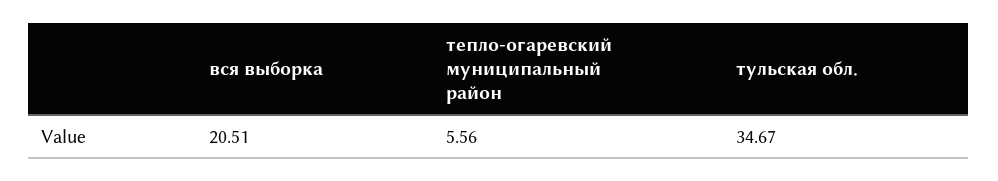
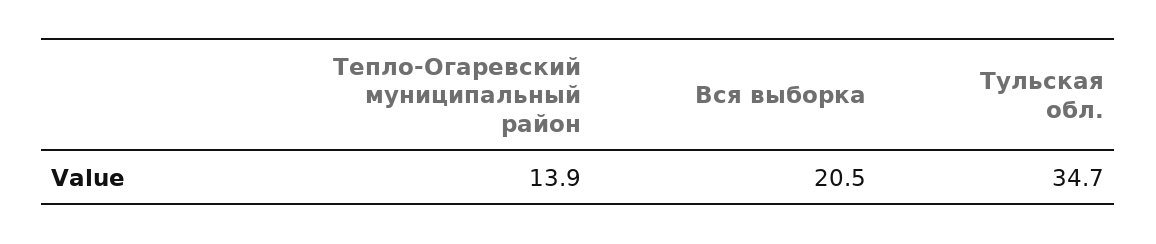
  {
    "вся выборка": 20.51,
-   "тепло-огаревский муниципальный район": 5.56,
+   "тепло-огаревский муниципальный район": 13.9,
    "тульская обл.": 34.67
  }

